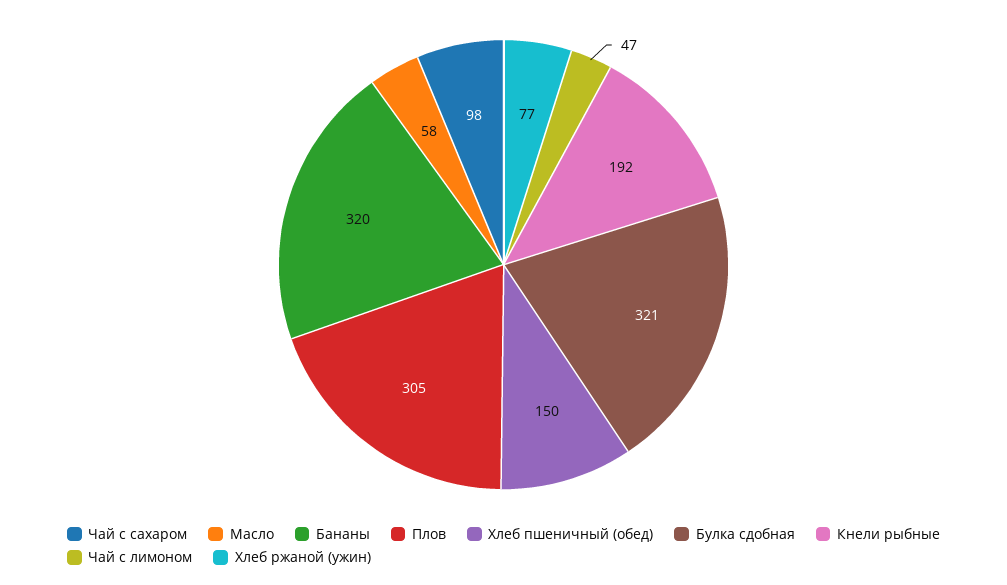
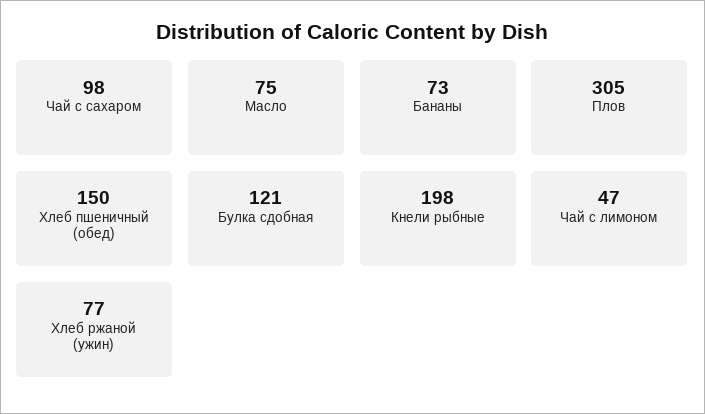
  {
    "Чай с сахаром": 98,
-   "Масло": 58,
+   "Масло": 75,
-   "Бананы": 320,
+   "Бананы": 73,
    "Плов": 305,
    "Хлеб пшеничный (обед)": 150,
-   "Булка сдобная": 321,
+   "Булка сдобная": 121,
-   "Кнели рыбные": 192,
+   "Кнели рыбные": 198,
    "Чай с лимоном": 47,
    "Хлеб ржаной (ужин)": 77
  }

